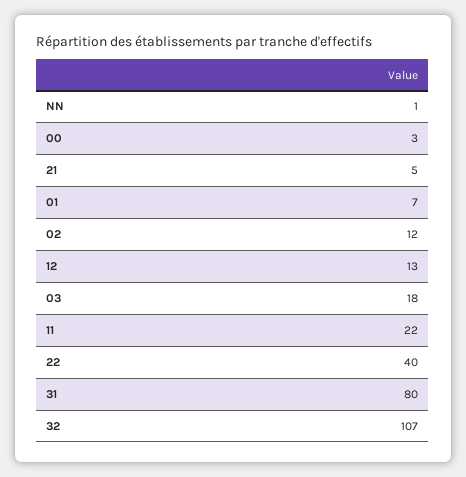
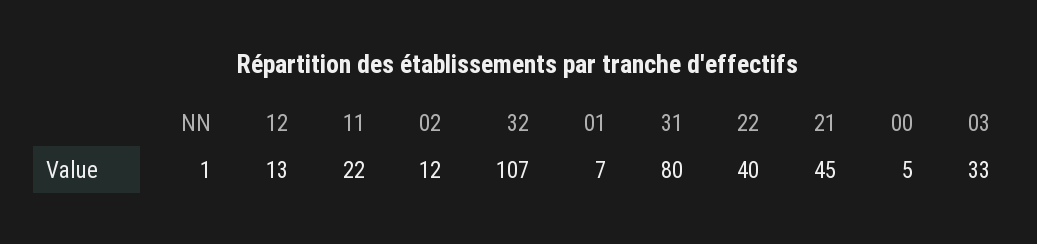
  {
    "NN": 1,
-   "00": 3,
+   "00": 5,
-   "21": 5,
+   "21": 45,
    "01": 7,
    "02": 12,
    "12": 13,
-   "03": 18,
+   "03": 33,
    "11": 22,
    "22": 40,
    "31": 80,
    "32": 107
  }

